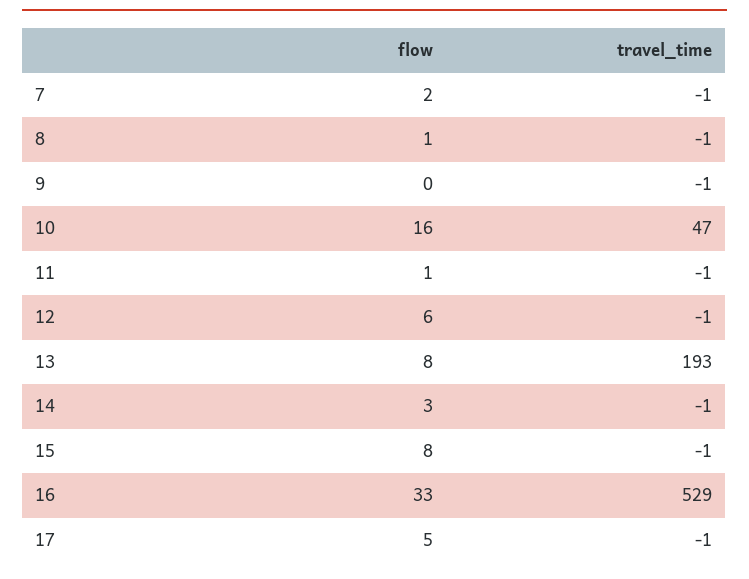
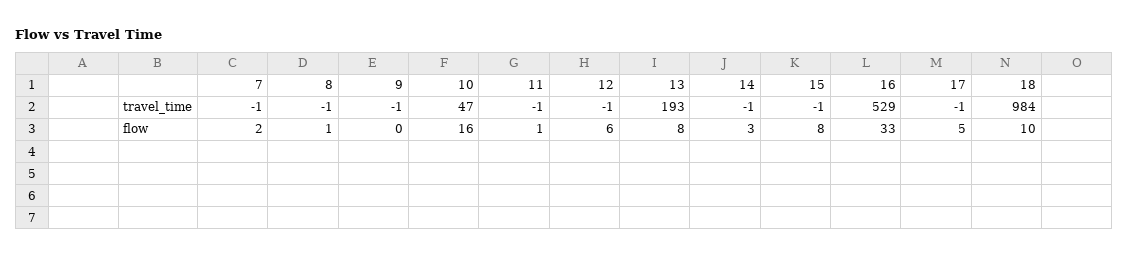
  {
    "flow": {
      "7": 2,
      "8": 1,
      "9": 0,
      "10": 16,
      "11": 1,
      "12": 6,
      "13": 8,
      "14": 3,
      "15": 8,
      "16": 33,
-     "17": 5
+     "17": 5,
+     "18": 10
    },
    "travel_time": {
      "7": -1,
      "8": -1,
      "9": -1,
      "10": 47,
      "11": -1,
      "12": -1,
      "13": 193,
      "14": -1,
      "15": -1,
      "16": 529,
-     "17": -1
+     "17": -1,
+     "18": 984
    }
  }

